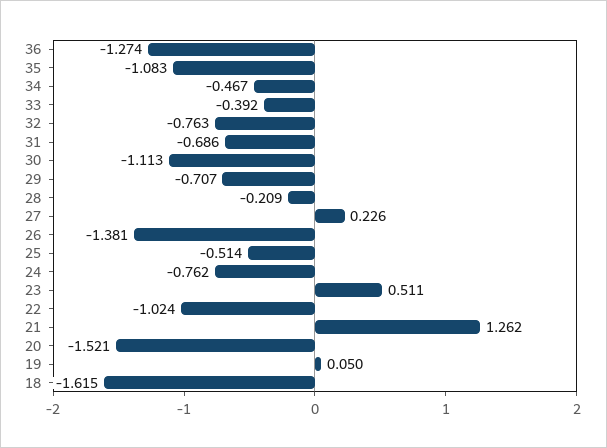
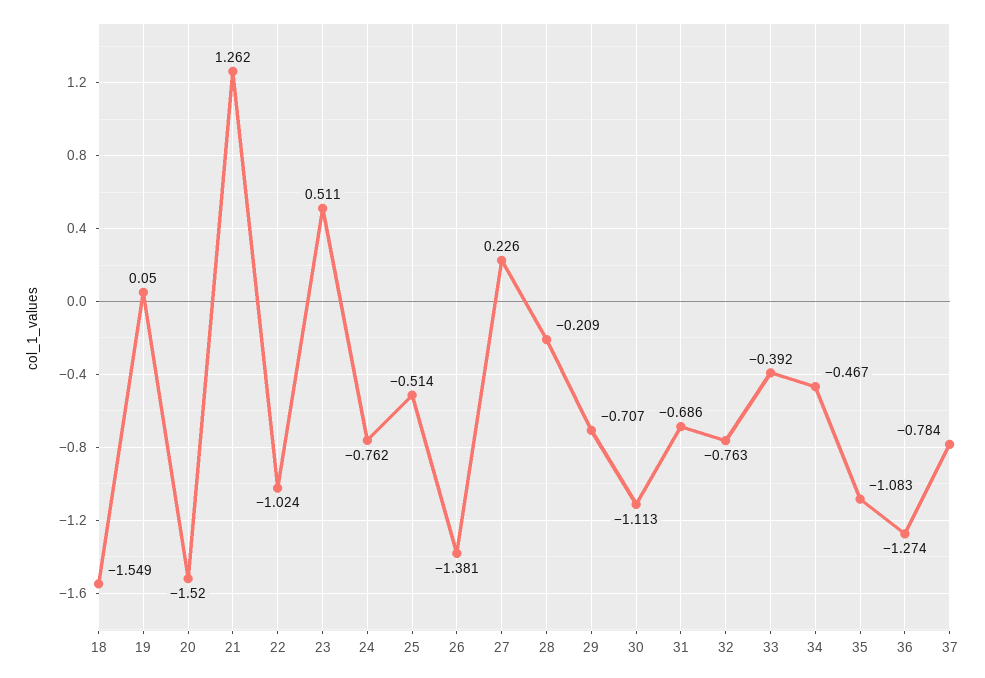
  {
    "36": -1.274,
    "35": -1.083,
    "34": -0.467,
    "33": -0.392,
    "32": -0.763,
    "31": -0.686,
    "30": -1.113,
    "29": -0.707,
    "28": -0.209,
    "27": 0.226,
    "26": -1.381,
    "25": -0.514,
    "24": -0.762,
    "23": 0.511,
    "22": -1.024,
    "21": 1.262,
-   "20": -1.521,
+   "20": -1.52,
    "19": 0.05,
-   "18": -1.615
+   "18": -1.549,
+   "37": -0.784
  }

